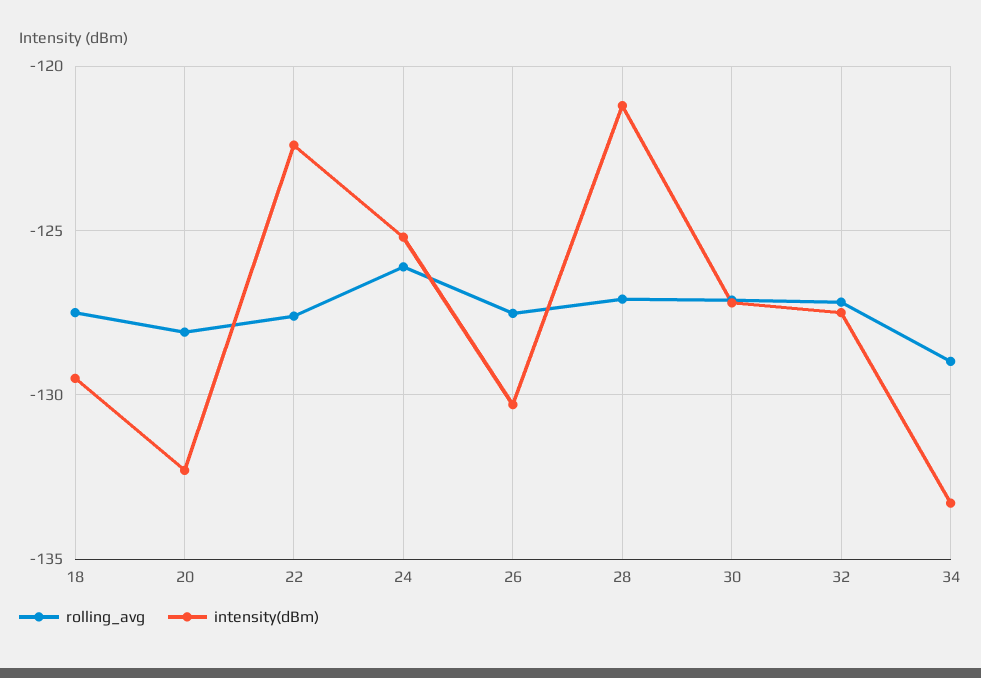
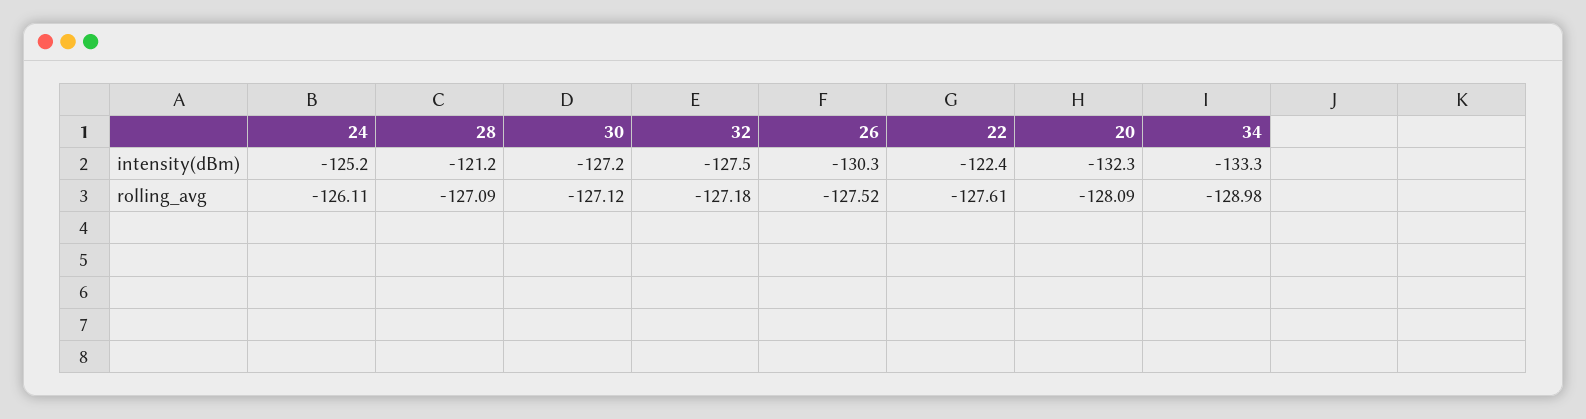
  {
    "rolling_avg": {
-     "18": -127.5,
      "20": -128.09,
      "22": -127.61,
      "24": -126.11,
      "26": -127.52,
      "28": -127.09,
      "30": -127.12,
      "32": -127.18,
      "34": -128.98
    },
    "intensity(dBm)": {
-     "18": -129.5,
      "20": -132.3,
      "22": -122.4,
      "24": -125.2,
      "26": -130.3,
      "28": -121.2,
      "30": -127.2,
      "32": -127.5,
      "34": -133.3
    }
  }

